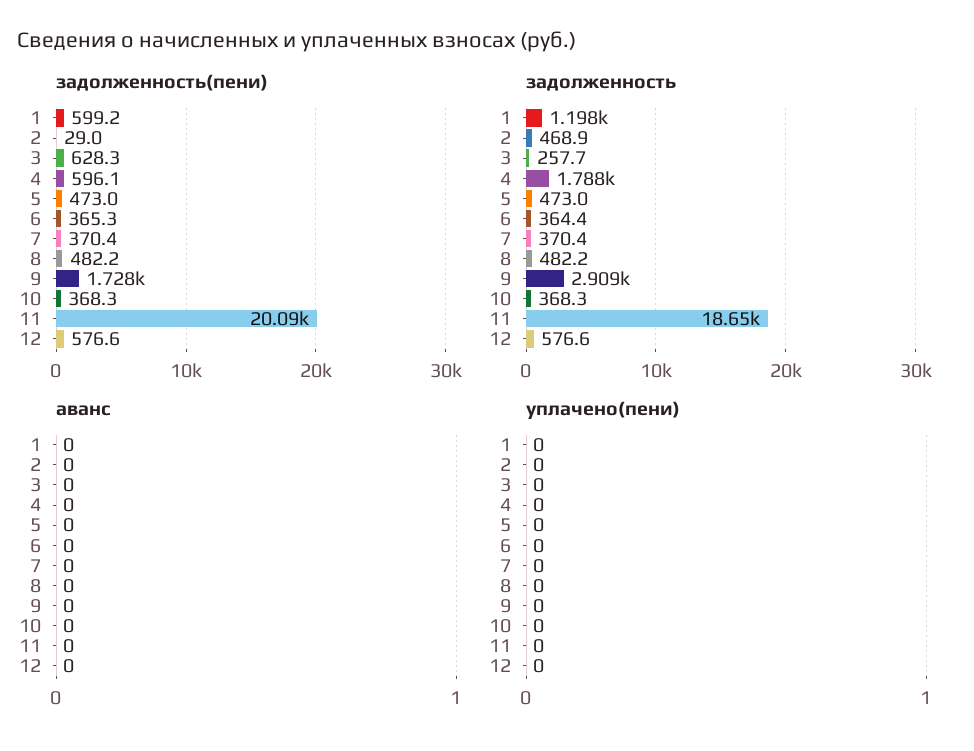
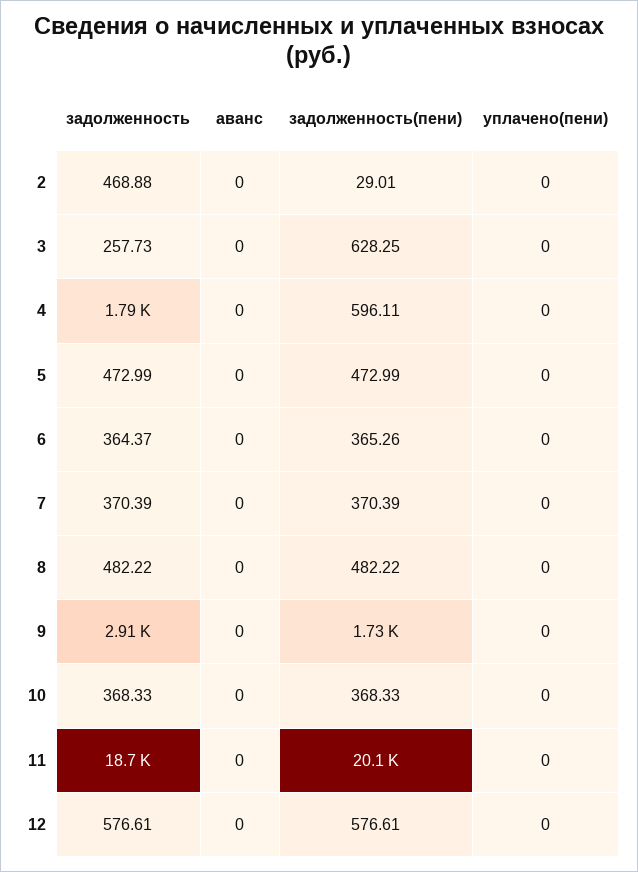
  {
    "задолженность(пени)": {
-     "1": 599.2,
      "2": 29.01,
      "3": 628.25,
      "4": 596.11,
      "5": 472.99,
      "6": 365.26,
      "7": 370.39,
      "8": 482.22,
      "9": 1728,
      "10": 368.33,
      "11": 20090,
      "12": 576.61
    },
    "задолженность": {
-     "1": 1198,
      "2": 468.88,
      "3": 257.73,
      "4": 1788,
      "5": 472.99,
      "6": 364.37,
      "7": 370.39,
      "8": 482.22,
      "9": 2909,
      "10": 368.33,
      "11": 18650,
      "12": 576.61
    },
    "аванс": {
-     "1": 0,
      "2": 0,
      "3": 0,
      "4": 0,
      "5": 0,
      "6": 0,
      "7": 0,
      "8": 0,
      "9": 0,
      "10": 0,
      "11": 0,
      "12": 0
    },
    "уплачено(пени)": {
-     "1": 0,
      "2": 0,
      "3": 0,
      "4": 0,
      "5": 0,
      "6": 0,
      "7": 0,
      "8": 0,
      "9": 0,
      "10": 0,
      "11": 0,
      "12": 0
    }
  }

